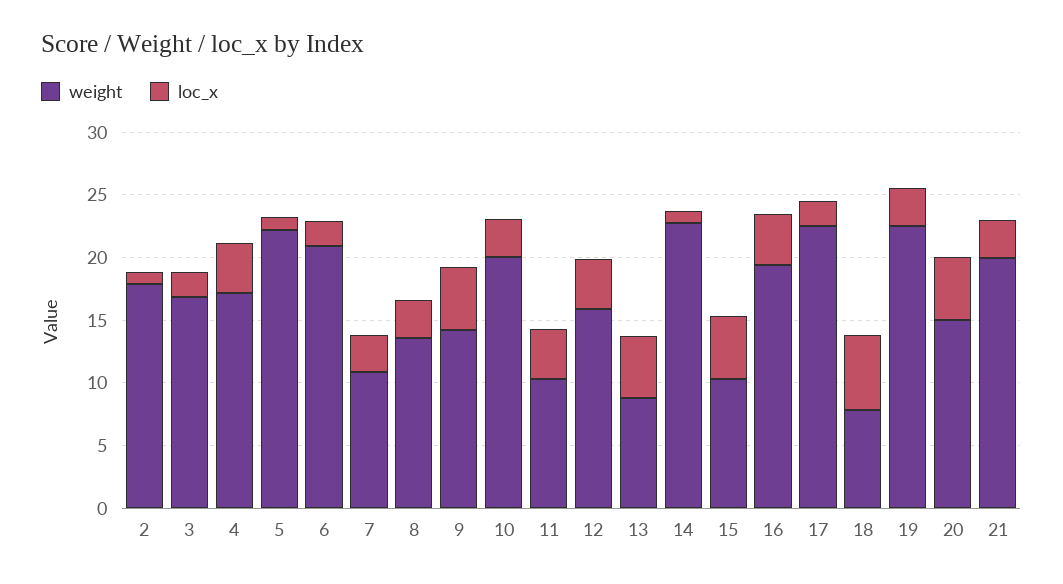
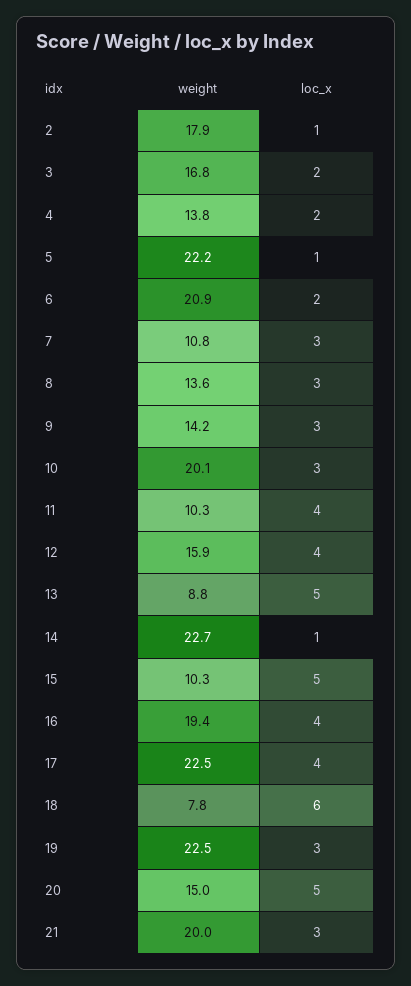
  {
    "weight": {
      "2": 17.9,
      "3": 16.8,
-     "4": 17,
+     "4": 13.8,
      "5": 22.2,
      "6": 20.9,
      "7": 10.8,
      "8": 13.6,
      "9": 14.2,
      "10": 20.1,
      "11": 10.3,
      "12": 15.9,
      "13": 8.8,
      "14": 22.7,
      "15": 10.3,
      "16": 19.4,
      "17": 22.5,
      "18": 7.8,
      "19": 22.5,
      "20": 15,
      "21": 20
    },
    "loc_x": {
      "2": 1,
      "3": 2,
-     "4": 4,
+     "4": 2,
      "5": 1,
      "6": 2,
      "7": 3,
      "8": 3,
-     "9": 5,
+     "9": 3,
      "10": 3,
      "11": 4,
      "12": 4,
      "13": 5,
      "14": 1,
      "15": 5,
      "16": 4,
-     "17": 2,
+     "17": 4,
      "18": 6,
      "19": 3,
      "20": 5,
      "21": 3
    }
  }

